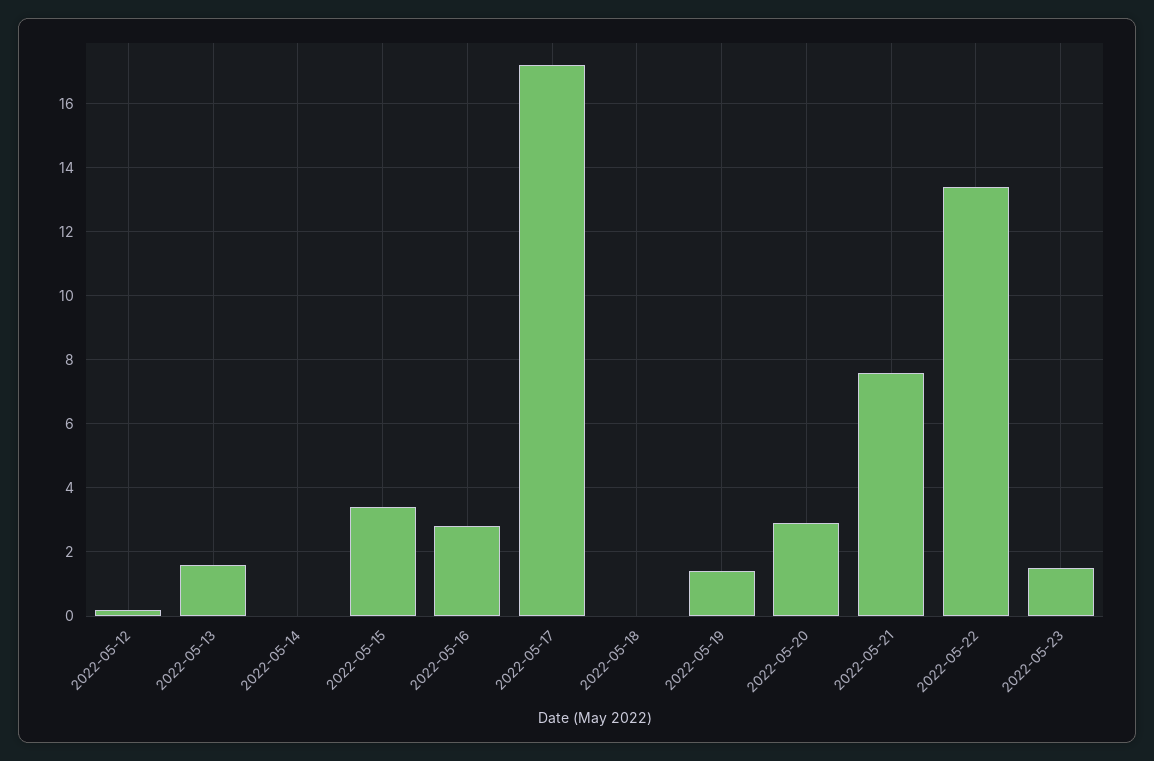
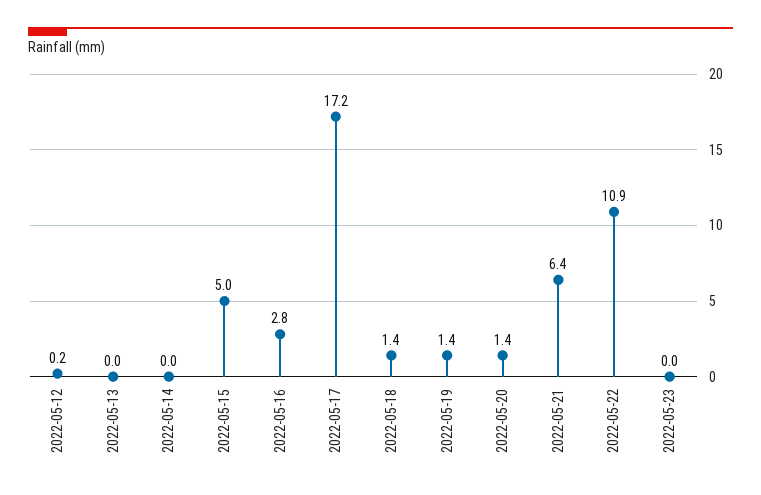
  {
    "2022-05-12": 0.2,
-   "2022-05-13": 1.5,
+   "2022-05-13": 0,
    "2022-05-14": 0,
-   "2022-05-15": 3.5,
+   "2022-05-15": 5,
    "2022-05-16": 2.8,
    "2022-05-17": 17.2,
-   "2022-05-18": 0,
+   "2022-05-18": 1.4,
    "2022-05-19": 1.4,
-   "2022-05-20": 3,
+   "2022-05-20": 1.4,
-   "2022-05-21": 7.5,
+   "2022-05-21": 6.4,
-   "2022-05-22": 13.5,
+   "2022-05-22": 10.9,
-   "2022-05-23": 1.5
+   "2022-05-23": 0
  }

